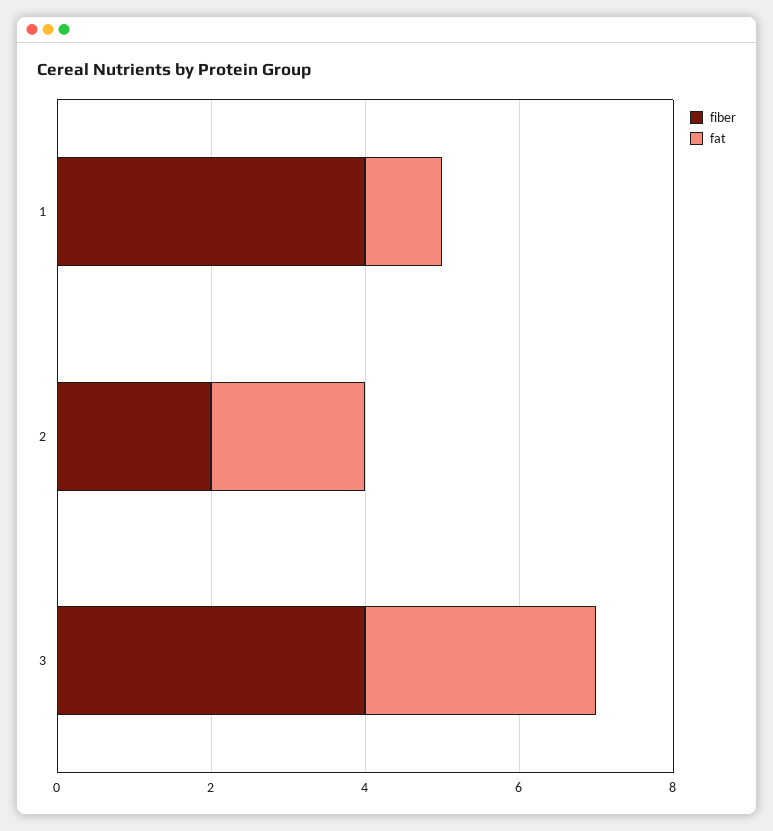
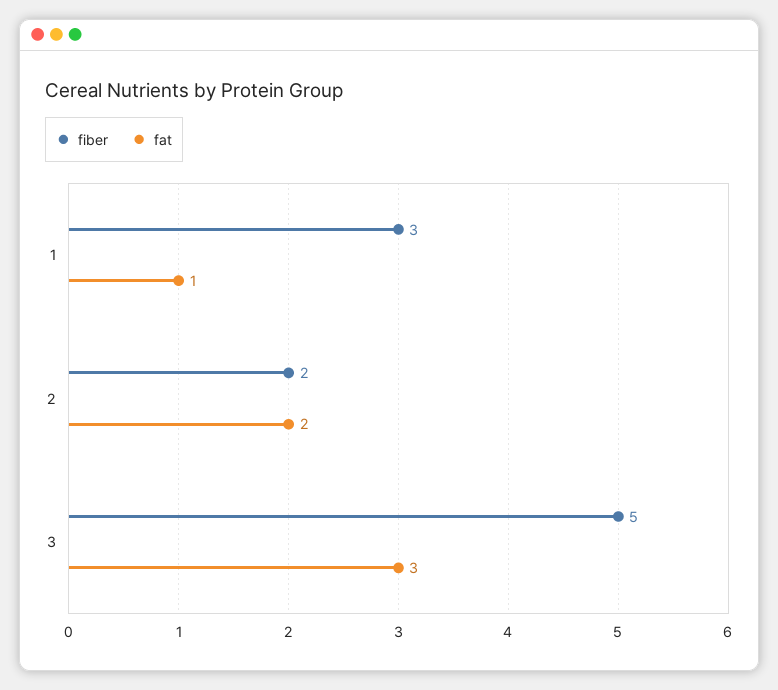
  {
    "fiber": {
-     "1": 4,
+     "1": 3,
      "2": 2,
-     "3": 4
+     "3": 5
    },
    "fat": {
      "1": 1,
      "2": 2,
      "3": 3
    }
  }

